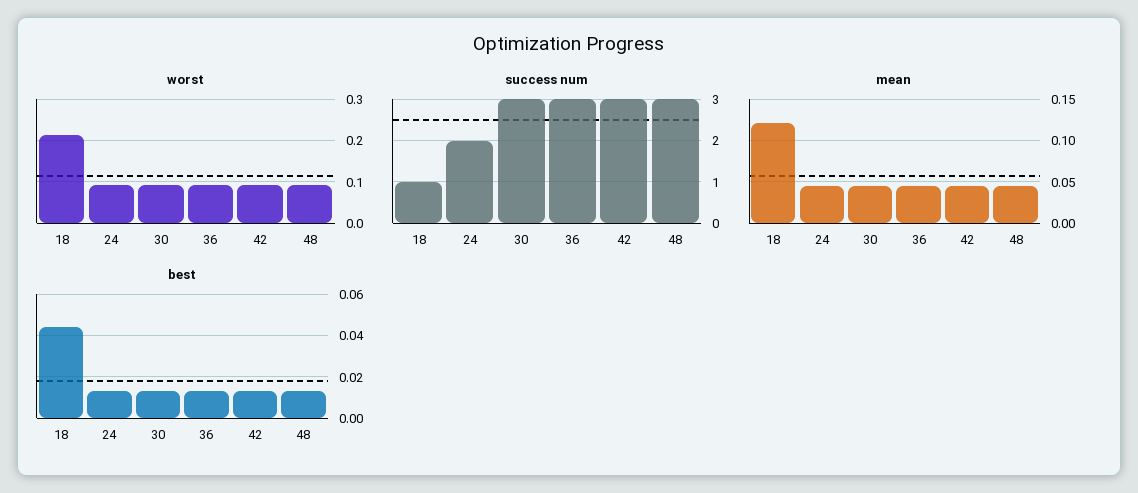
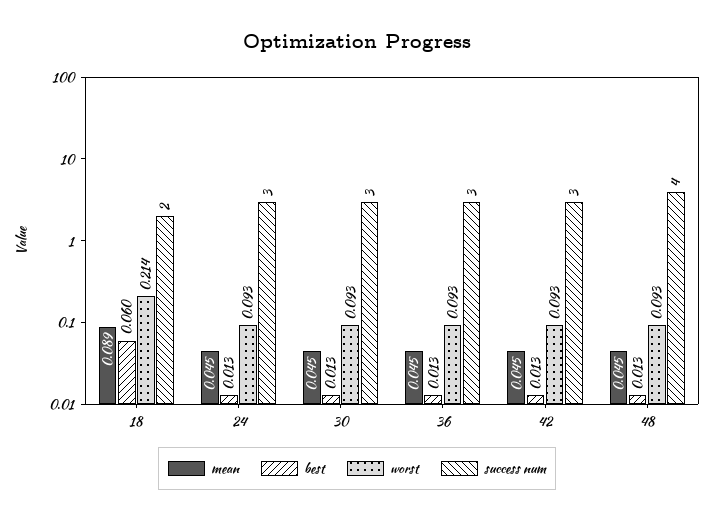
  {
    "worst": {
      "18": 0.214,
      "24": 0.093,
      "30": 0.093,
      "36": 0.093,
      "42": 0.093,
      "48": 0.093
    },
    "success num": {
-     "18": 1,
+     "18": 2,
-     "24": 2,
+     "24": 3,
      "30": 3,
      "36": 3,
      "42": 3,
-     "48": 3
+     "48": 4
    },
    "mean": {
-     "18": 0.12,
+     "18": 0.089,
      "24": 0.045,
      "30": 0.045,
      "36": 0.045,
      "42": 0.045,
      "48": 0.045
    },
    "best": {
-     "18": 0.045,
+     "18": 0.06,
      "24": 0.013,
      "30": 0.013,
      "36": 0.013,
      "42": 0.013,
      "48": 0.013
    }
  }

